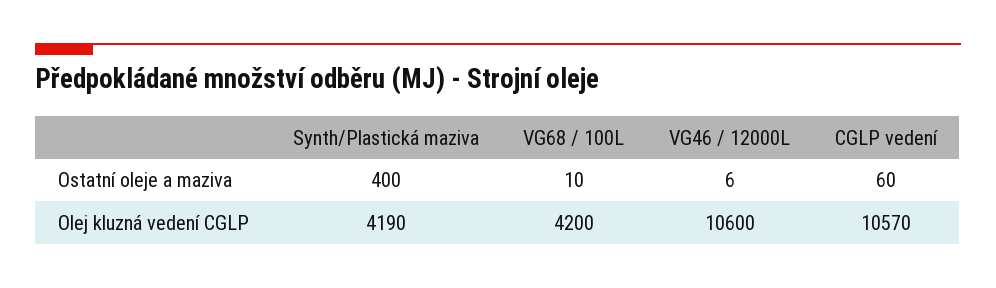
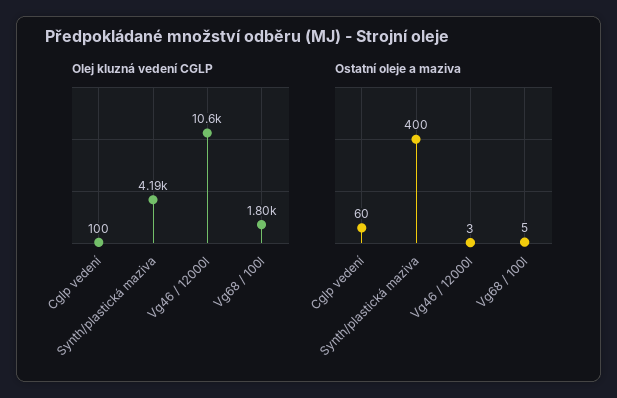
  {
    "Ostatní oleje a maziva": {
      "Synth/Plastická maziva": 400,
-     "VG68 / 100L": 10,
+     "VG68 / 100L": 5,
-     "VG46 / 12000L": 6,
+     "VG46 / 12000L": 3,
      "CGLP vedení": 60
    },
    "Olej kluzná vedení CGLP": {
      "Synth/Plastická maziva": 4190,
-     "VG68 / 100L": 4200,
+     "VG68 / 100L": 1800,
      "VG46 / 12000L": 10600,
-     "CGLP vedení": 10570
+     "CGLP vedení": 100
    }
  }

